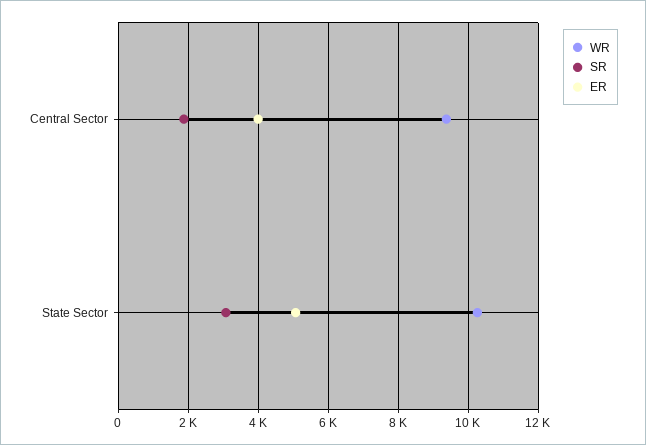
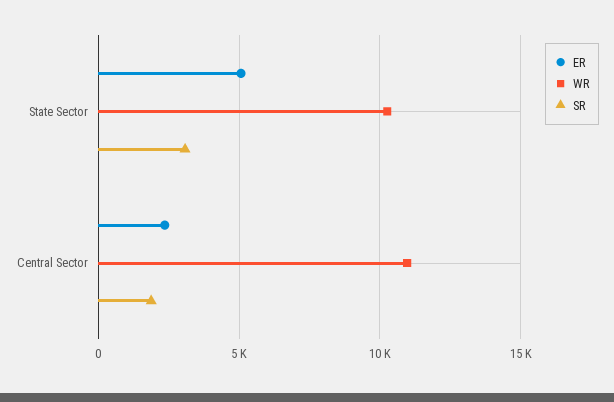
  {
    "WR": {
-     "Central Sector": 9400,
+     "Central Sector": 11000,
      "State Sector": 10200
    },
    "SR": {
      "Central Sector": 1800,
      "State Sector": 3000
    },
    "ER": {
-     "Central Sector": 4000,
+     "Central Sector": 2500,
      "State Sector": 5000
    }
  }

